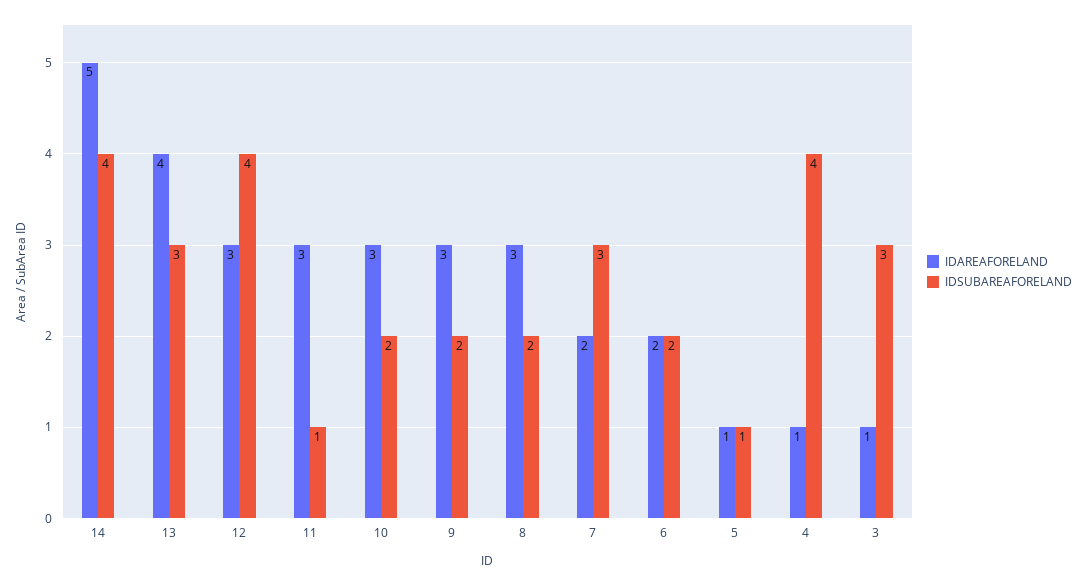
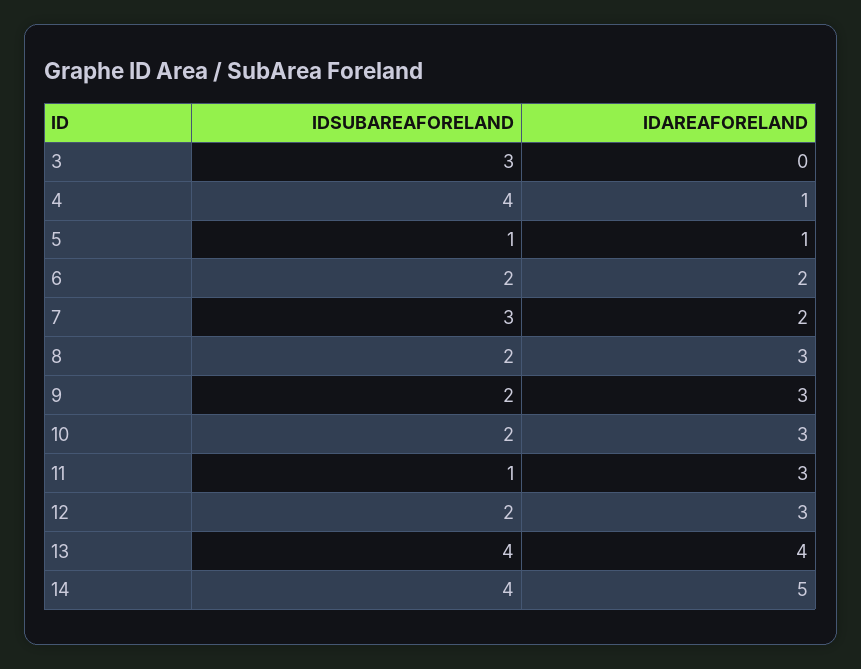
  {
    "IDAREAFORELAND": {
      "14": 5,
      "13": 4,
      "12": 3,
      "11": 3,
      "10": 3,
      "9": 3,
      "8": 3,
      "7": 2,
      "6": 2,
      "5": 1,
      "4": 1,
-     "3": 1
+     "3": 0
    },
    "IDSUBAREAFORELAND": {
      "14": 4,
-     "13": 3,
+     "13": 4,
-     "12": 4,
+     "12": 2,
      "11": 1,
      "10": 2,
      "9": 2,
      "8": 2,
      "7": 3,
      "6": 2,
      "5": 1,
      "4": 4,
      "3": 3
    }
  }

